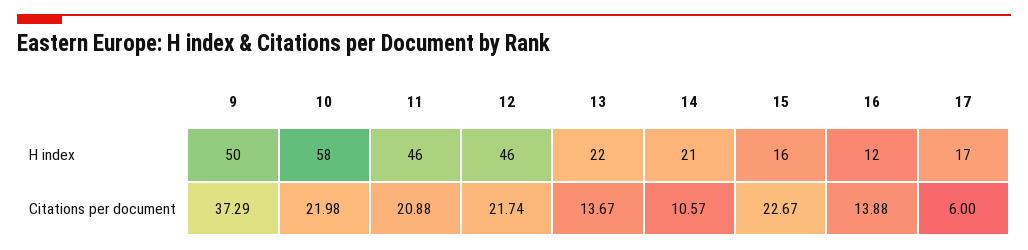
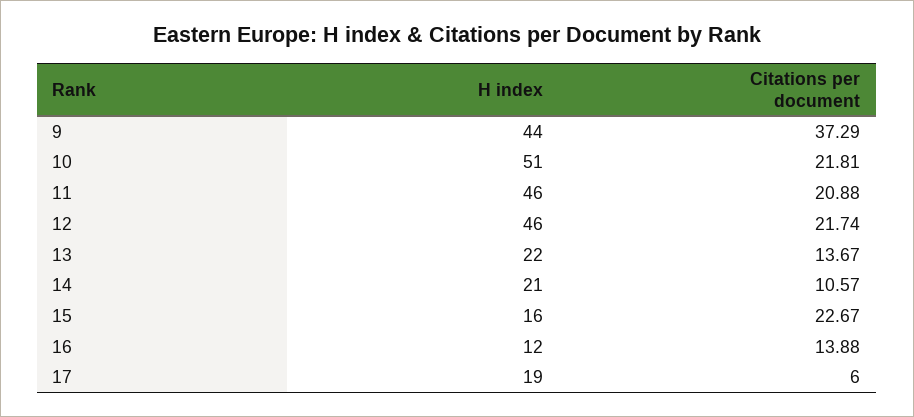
  {
    "9": {
-     "H index": 50,
+     "H index": 44,
      "Citations per document": 37.29
    },
    "10": {
-     "H index": 58,
+     "H index": 51,
-     "Citations per document": 21.98
+     "Citations per document": 21.81
    },
    "11": {
      "H index": 46,
      "Citations per document": 20.88
    },
    "12": {
      "H index": 46,
      "Citations per document": 21.74
    },
    "13": {
      "H index": 22,
      "Citations per document": 13.67
    },
    "14": {
      "H index": 21,
      "Citations per document": 10.57
    },
    "15": {
      "H index": 16,
      "Citations per document": 22.67
    },
    "16": {
      "H index": 12,
      "Citations per document": 13.88
    },
    "17": {
-     "H index": 17,
+     "H index": 19,
      "Citations per document": 6
    }
  }

